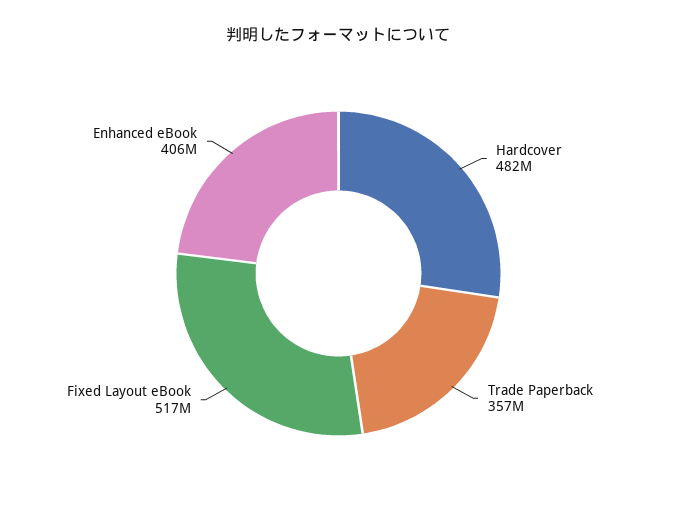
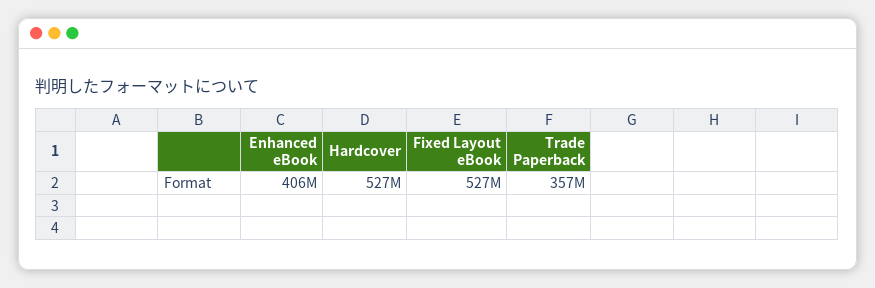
  {
-   "Hardcover": 482000000,
+   "Hardcover": 527000000,
    "Trade Paperback": 357000000,
-   "Fixed Layout eBook": 517000000,
+   "Fixed Layout eBook": 527000000,
    "Enhanced eBook": 406000000
  }

